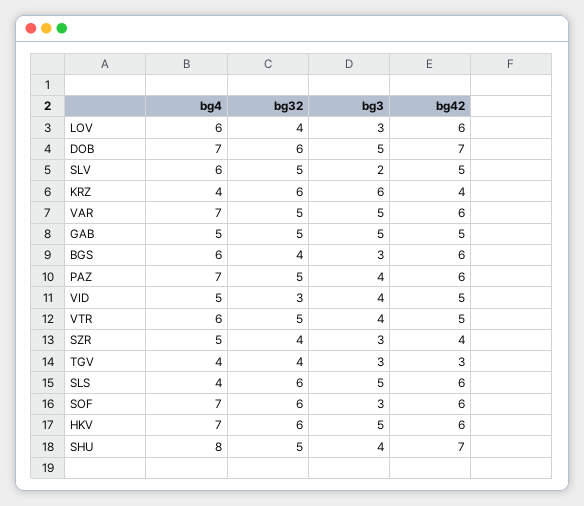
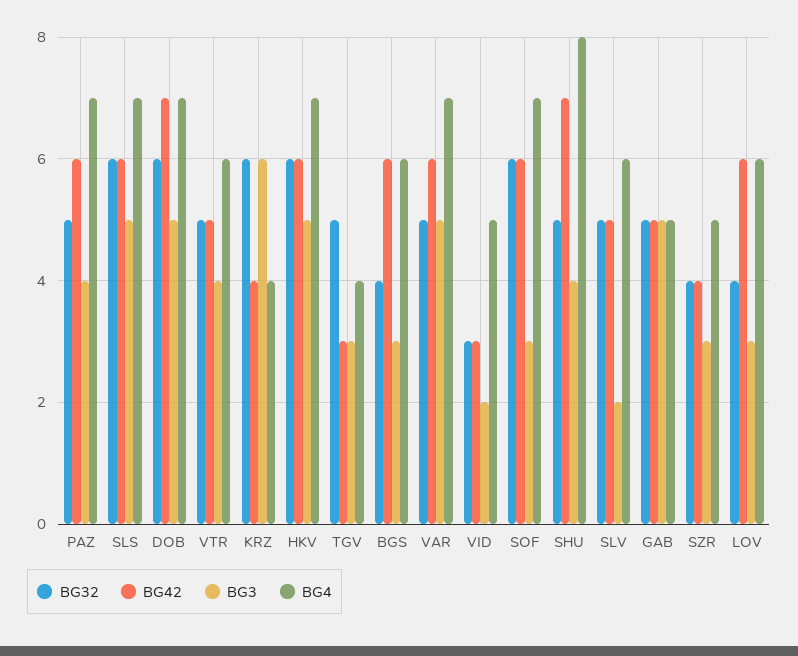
  {
    "bg4": {
      "LOV": 6,
      "DOB": 7,
      "SLV": 6,
      "KRZ": 4,
      "VAR": 7,
      "GAB": 5,
      "BGS": 6,
      "PAZ": 7,
      "VID": 5,
      "VTR": 6,
      "SZR": 5,
      "TGV": 4,
-     "SLS": 4,
+     "SLS": 7,
      "SOF": 7,
      "HKV": 7,
      "SHU": 8
    },
    "bg32": {
      "LOV": 4,
      "DOB": 6,
      "SLV": 5,
      "KRZ": 6,
      "VAR": 5,
      "GAB": 5,
      "BGS": 4,
      "PAZ": 5,
      "VID": 3,
      "VTR": 5,
      "SZR": 4,
-     "TGV": 4,
+     "TGV": 5,
      "SLS": 6,
      "SOF": 6,
      "HKV": 6,
      "SHU": 5
    },
    "bg3": {
      "LOV": 3,
      "DOB": 5,
      "SLV": 2,
      "KRZ": 6,
      "VAR": 5,
      "GAB": 5,
      "BGS": 3,
      "PAZ": 4,
-     "VID": 4,
+     "VID": 2,
      "VTR": 4,
      "SZR": 3,
      "TGV": 3,
      "SLS": 5,
      "SOF": 3,
      "HKV": 5,
      "SHU": 4
    },
    "bg42": {
      "LOV": 6,
      "DOB": 7,
      "SLV": 5,
      "KRZ": 4,
      "VAR": 6,
      "GAB": 5,
      "BGS": 6,
      "PAZ": 6,
-     "VID": 5,
+     "VID": 3,
      "VTR": 5,
      "SZR": 4,
      "TGV": 3,
      "SLS": 6,
      "SOF": 6,
      "HKV": 6,
      "SHU": 7
    }
  }

